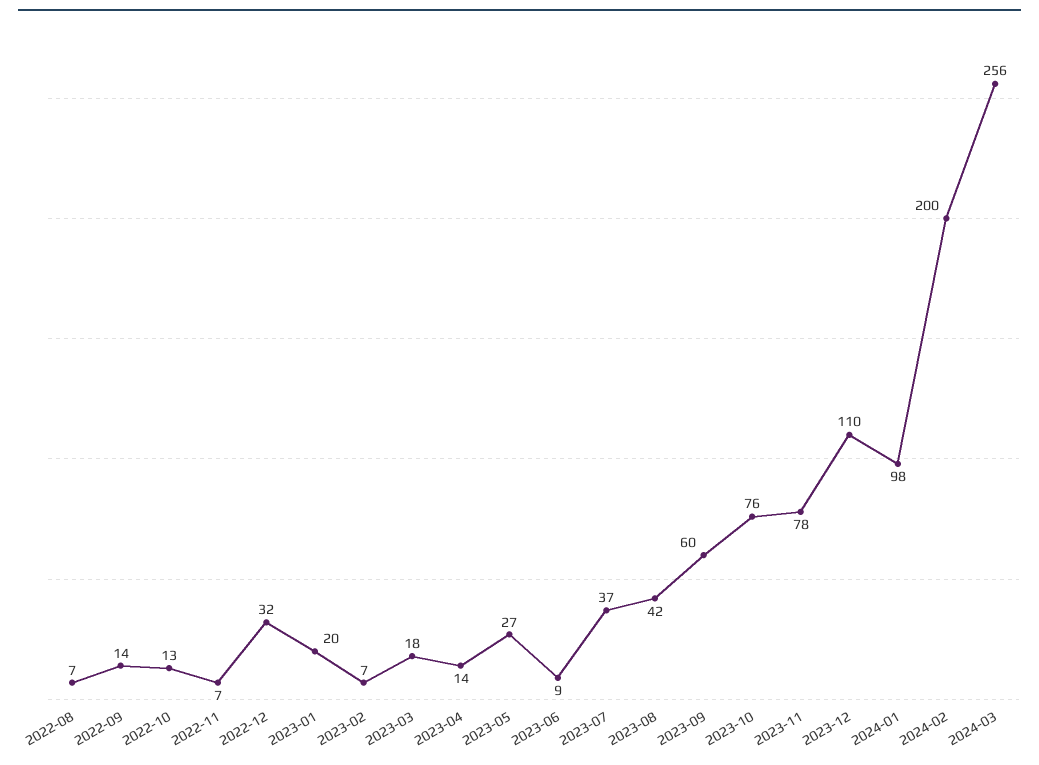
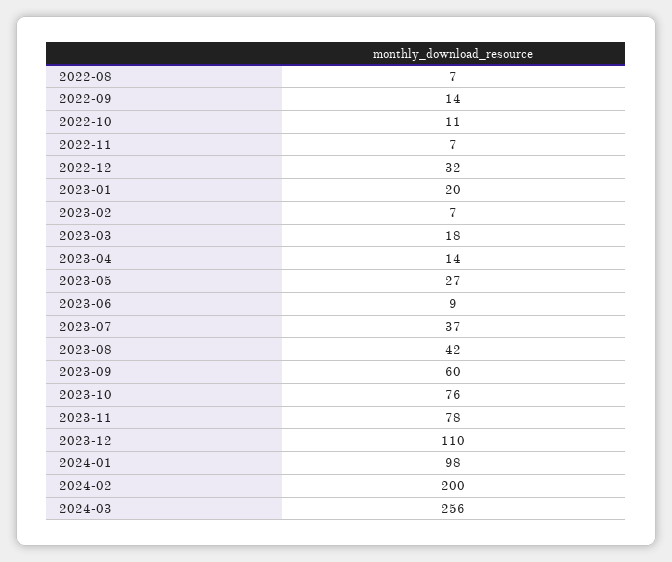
  {
    "2022-08": 7,
    "2022-09": 14,
-   "2022-10": 13,
+   "2022-10": 11,
    "2022-11": 7,
    "2022-12": 32,
    "2023-01": 20,
    "2023-02": 7,
    "2023-03": 18,
    "2023-04": 14,
    "2023-05": 27,
    "2023-06": 9,
    "2023-07": 37,
    "2023-08": 42,
    "2023-09": 60,
    "2023-10": 76,
    "2023-11": 78,
    "2023-12": 110,
    "2024-01": 98,
    "2024-02": 200,
    "2024-03": 256
  }

